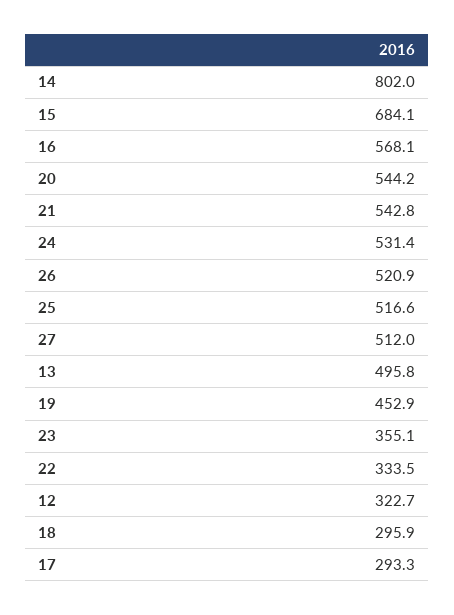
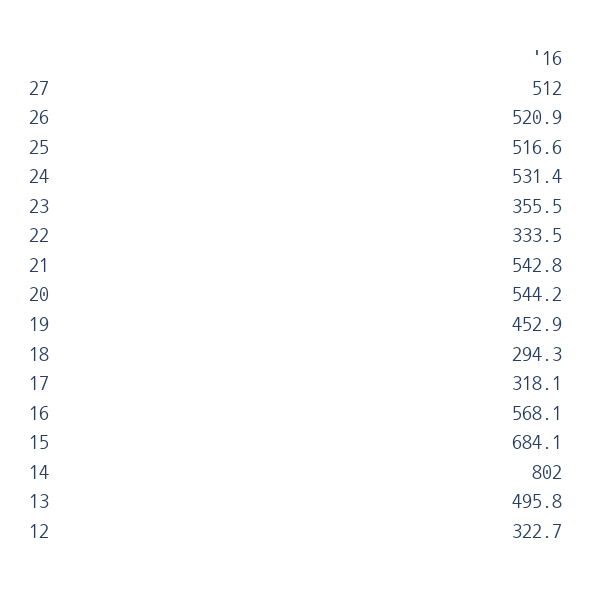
  {
    "14": 802,
    "15": 684.1,
    "16": 568.1,
    "20": 544.2,
    "21": 542.8,
    "24": 531.4,
    "26": 520.9,
    "25": 516.6,
    "27": 512,
    "13": 495.8,
    "19": 452.9,
-   "23": 355.1,
+   "23": 355.5,
    "22": 333.5,
    "12": 322.7,
-   "18": 295.9,
+   "18": 294.3,
-   "17": 293.3
+   "17": 318.1
  }

